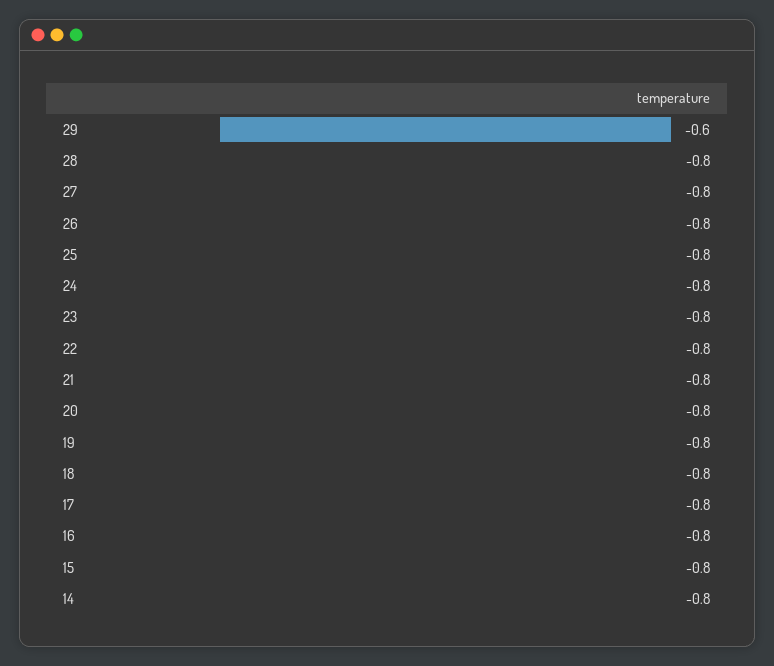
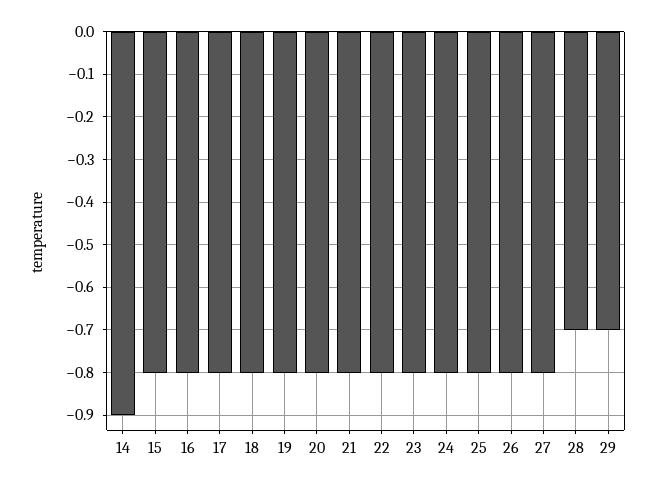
  {
-   "29": -0.6,
+   "29": -0.7,
-   "28": -0.8,
+   "28": -0.7,
    "27": -0.8,
    "26": -0.8,
    "25": -0.8,
    "24": -0.8,
    "23": -0.8,
    "22": -0.8,
    "21": -0.8,
    "20": -0.8,
    "19": -0.8,
    "18": -0.8,
    "17": -0.8,
    "16": -0.8,
    "15": -0.8,
-   "14": -0.8
+   "14": -0.9
  }

